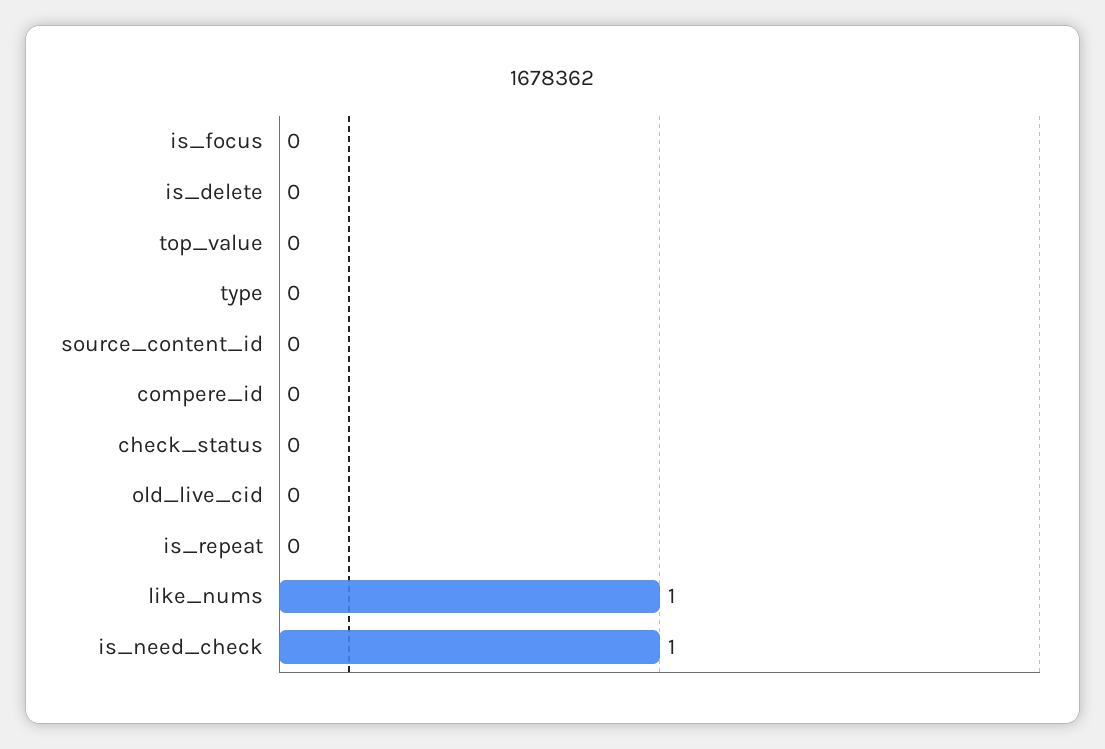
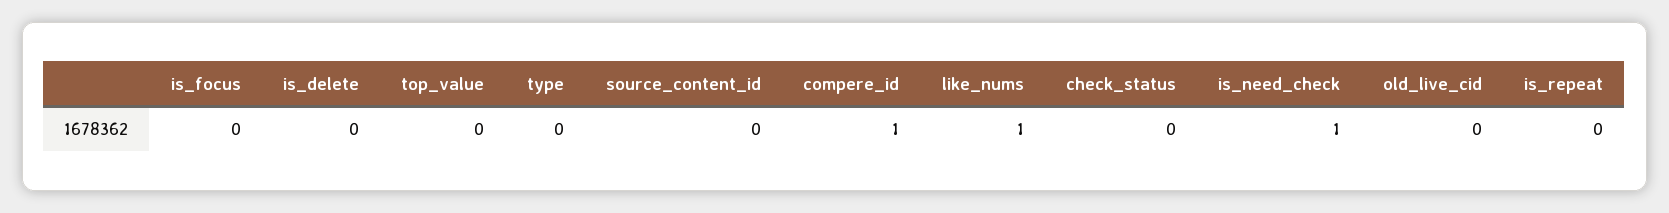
  {
    "is_focus": 0,
    "is_delete": 0,
    "top_value": 0,
    "type": 0,
    "source_content_id": 0,
-   "compere_id": 0,
+   "compere_id": 1,
    "check_status": 0,
    "old_live_cid": 0,
    "is_repeat": 0,
    "like_nums": 1,
    "is_need_check": 1
  }

